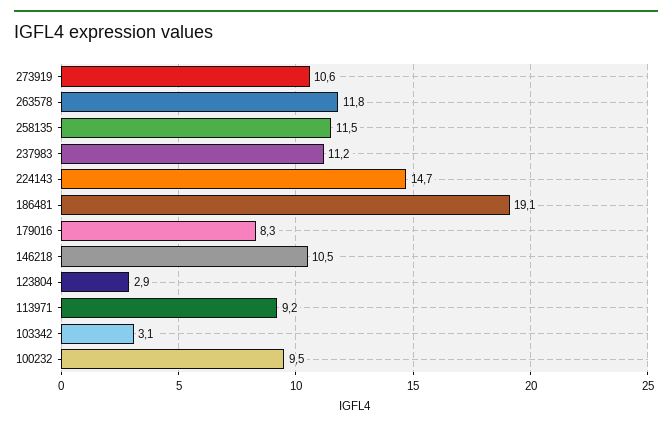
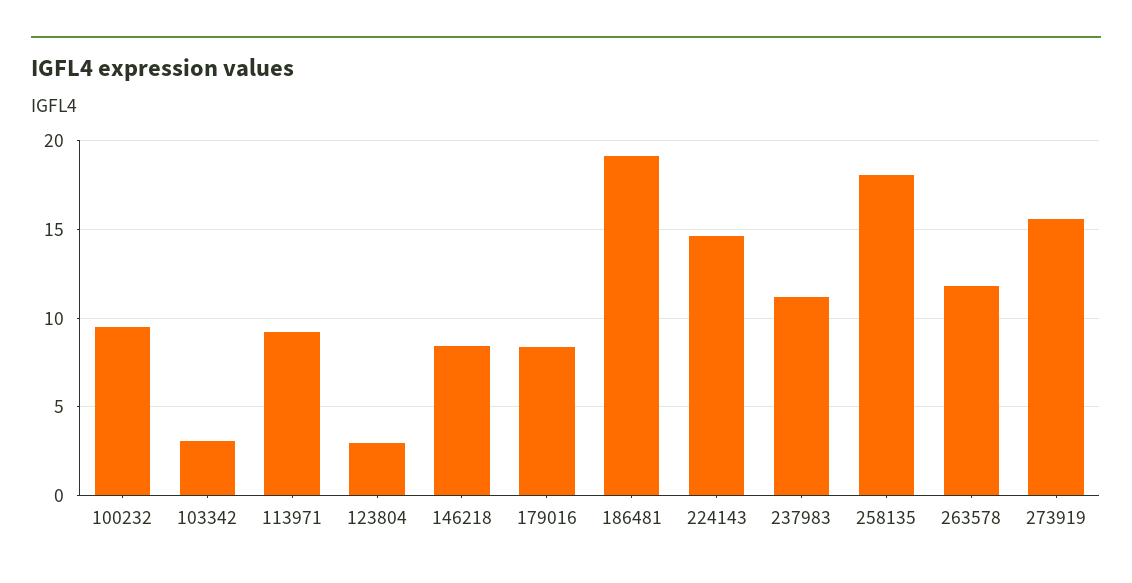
  {
-   "273919": 10.6,
+   "273919": 15.5,
    "263578": 11.8,
-   "258135": 11.5,
+   "258135": 18,
    "237983": 11.2,
    "224143": 14.7,
    "186481": 19.1,
    "179016": 8.3,
-   "146218": 10.5,
+   "146218": 8.5,
    "123804": 2.9,
    "113971": 9.2,
    "103342": 3.1,
    "100232": 9.5
  }

